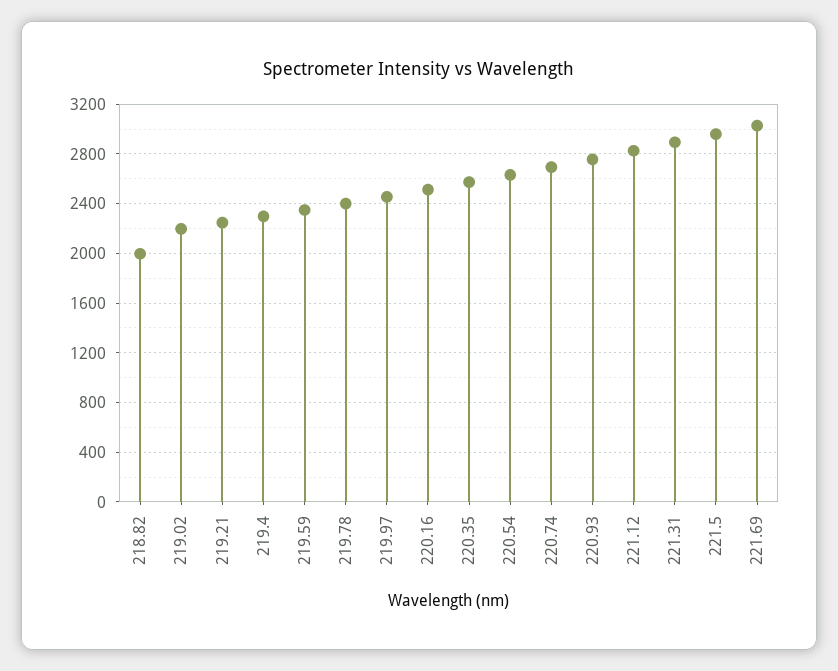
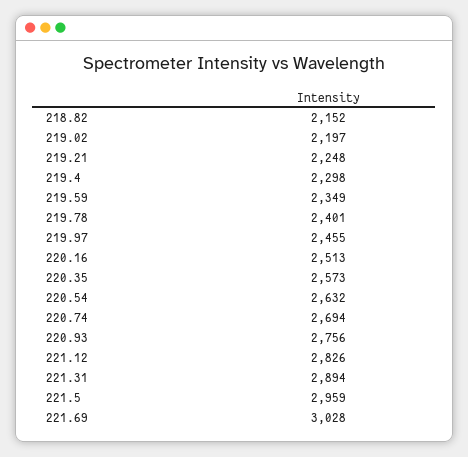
  {
-   "218.82": 2000,
+   "218.82": 2152,
    "219.02": 2197,
    "219.21": 2248,
    "219.4": 2298,
    "219.59": 2349,
    "219.78": 2401,
    "219.97": 2455,
    "220.16": 2513,
    "220.35": 2573,
    "220.54": 2632,
    "220.74": 2694,
    "220.93": 2756,
    "221.12": 2826,
    "221.31": 2894,
    "221.5": 2959,
    "221.69": 3028
  }

